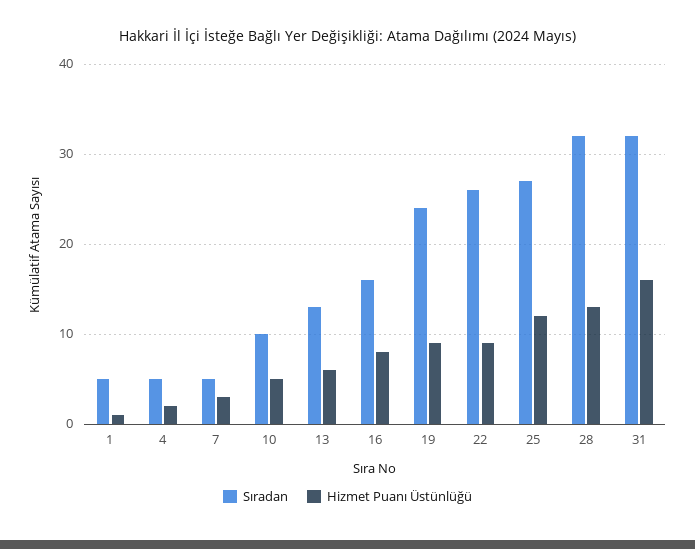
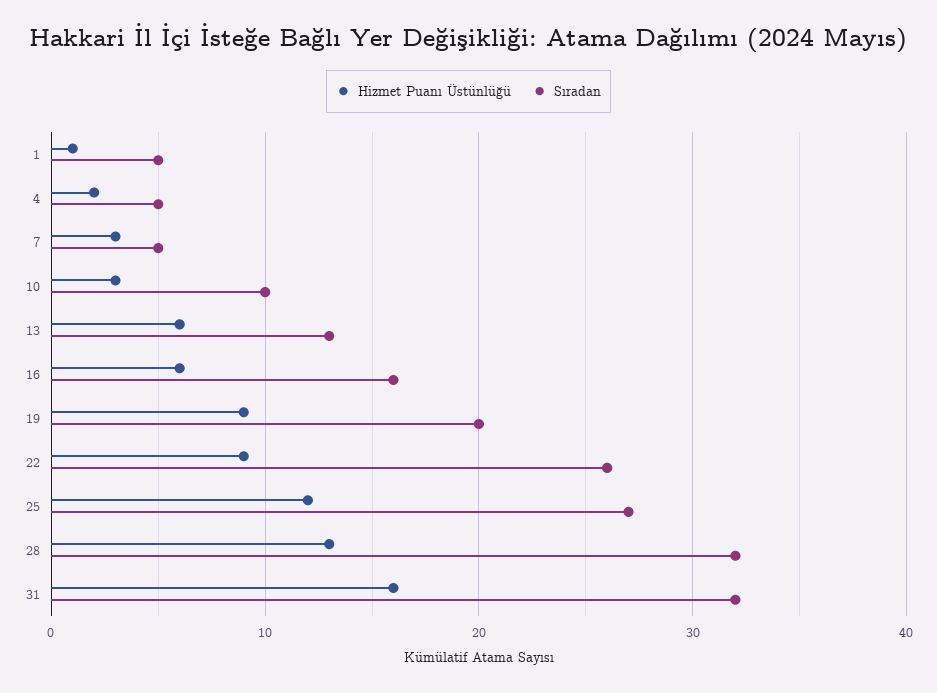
  {
    "Sıradan": {
      "1": 5,
      "4": 5,
      "7": 5,
      "10": 10,
      "13": 13,
      "16": 16,
-     "19": 24,
+     "19": 20,
      "22": 26,
      "25": 27,
      "28": 32,
      "31": 32
    },
    "Hizmet Puanı Üstünlüğü": {
      "1": 1,
      "4": 2,
      "7": 3,
-     "10": 5,
+     "10": 3,
      "13": 6,
-     "16": 8,
+     "16": 6,
      "19": 9,
      "22": 9,
      "25": 12,
      "28": 13,
      "31": 16
    }
  }

